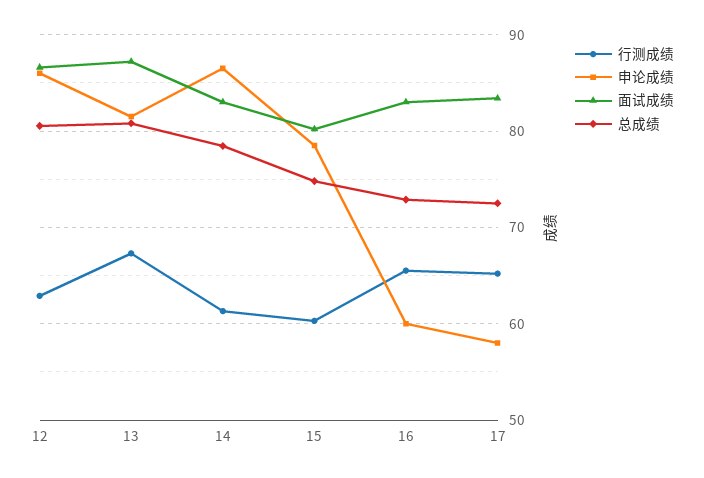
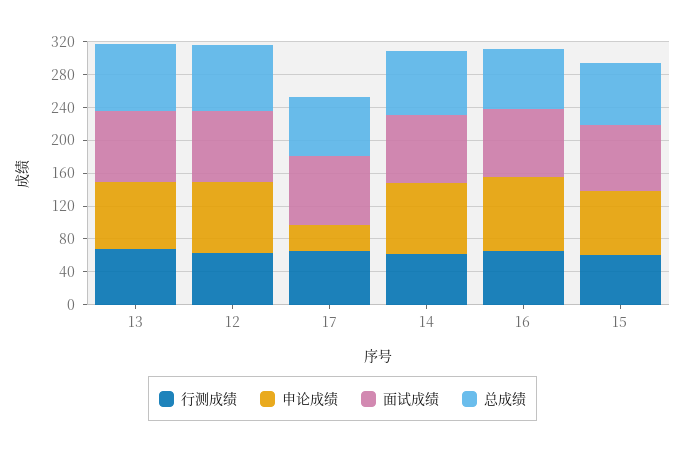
  {
    "行测成绩": {
      "12": 63,
      "13": 67,
      "14": 61,
      "15": 60,
      "16": 66,
      "17": 65
    },
    "申论成绩": {
      "12": 86,
      "13": 82,
      "14": 87,
      "15": 79,
-     "16": 60,
+     "16": 90,
-     "17": 58
+     "17": 30
    },
    "面试成绩": {
      "12": 87,
      "13": 87,
      "14": 83,
      "15": 80,
      "16": 83,
      "17": 83
    },
    "总成绩": {
      "12": 81,
      "13": 81,
      "14": 78,
      "15": 75,
      "16": 73,
      "17": 73
    }
  }

